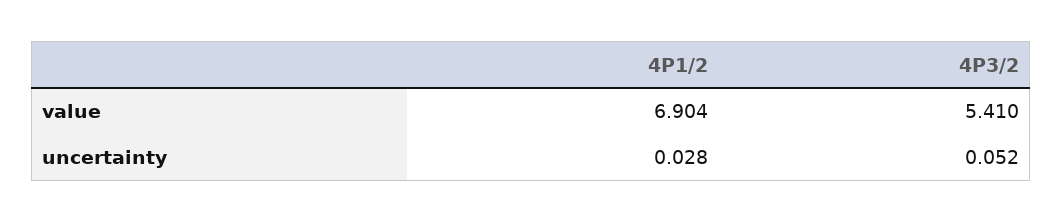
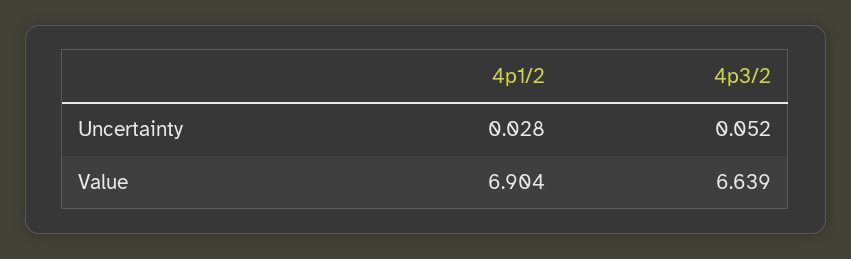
  {
    "4P1/2": {
      "value": 6.904,
      "uncertainty": 0.028
    },
    "4P3/2": {
-     "value": 5.41,
+     "value": 6.639,
      "uncertainty": 0.052
    }
  }

